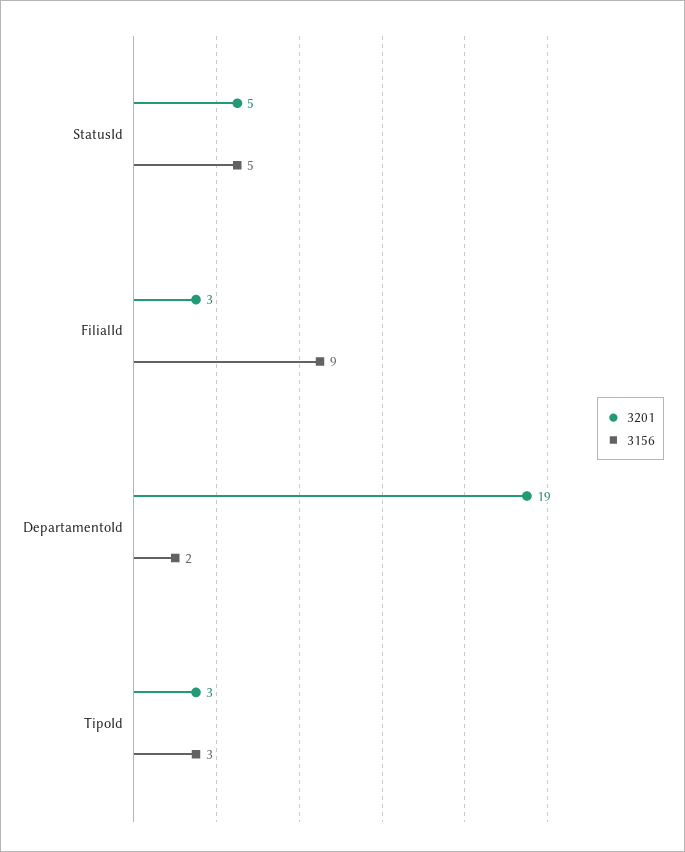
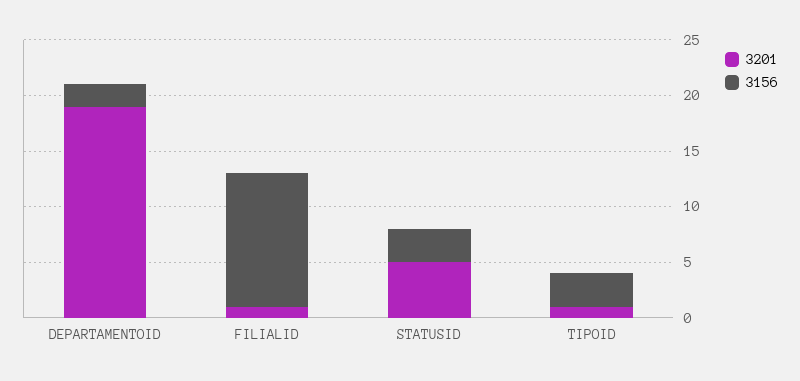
  {
    "3201": {
      "StatusId": 5,
-     "FilialId": 3,
+     "FilialId": 1,
      "DepartamentoId": 19,
-     "TipoId": 3
+     "TipoId": 1
    },
    "3156": {
-     "StatusId": 5,
+     "StatusId": 3,
-     "FilialId": 9,
+     "FilialId": 12,
      "DepartamentoId": 2,
      "TipoId": 3
    }
  }

